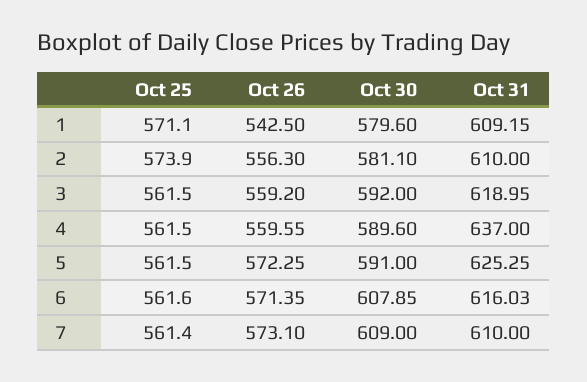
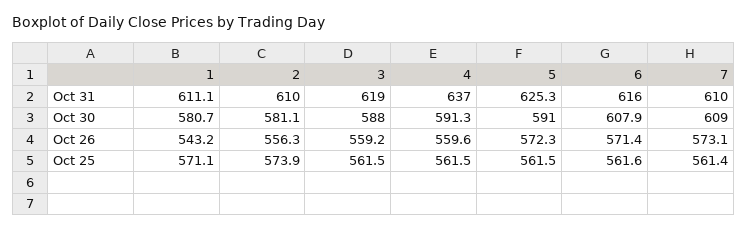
  {
    "Oct 25": {
      "1": 571.1,
      "2": 573.9,
      "3": 561.5,
      "4": 561.5,
      "5": 561.5,
      "6": 561.6,
      "7": 561.4
    },
    "Oct 26": {
-     "1": 542.5,
+     "1": 543.2,
      "2": 556.3,
      "3": 559.2,
      "4": 559.55,
      "5": 572.25,
      "6": 571.35,
      "7": 573.1
    },
    "Oct 30": {
-     "1": 579.6,
+     "1": 580.7,
      "2": 581.1,
-     "3": 592,
+     "3": 588,
-     "4": 589.6,
+     "4": 591.3,
      "5": 591,
      "6": 607.85,
      "7": 609
    },
    "Oct 31": {
-     "1": 609.15,
+     "1": 611.1,
      "2": 610,
      "3": 618.95,
      "4": 637,
      "5": 625.25,
      "6": 616.03,
      "7": 610
    }
  }

